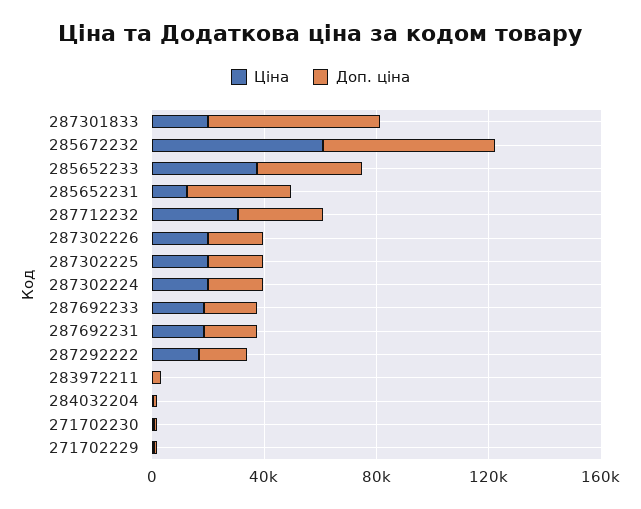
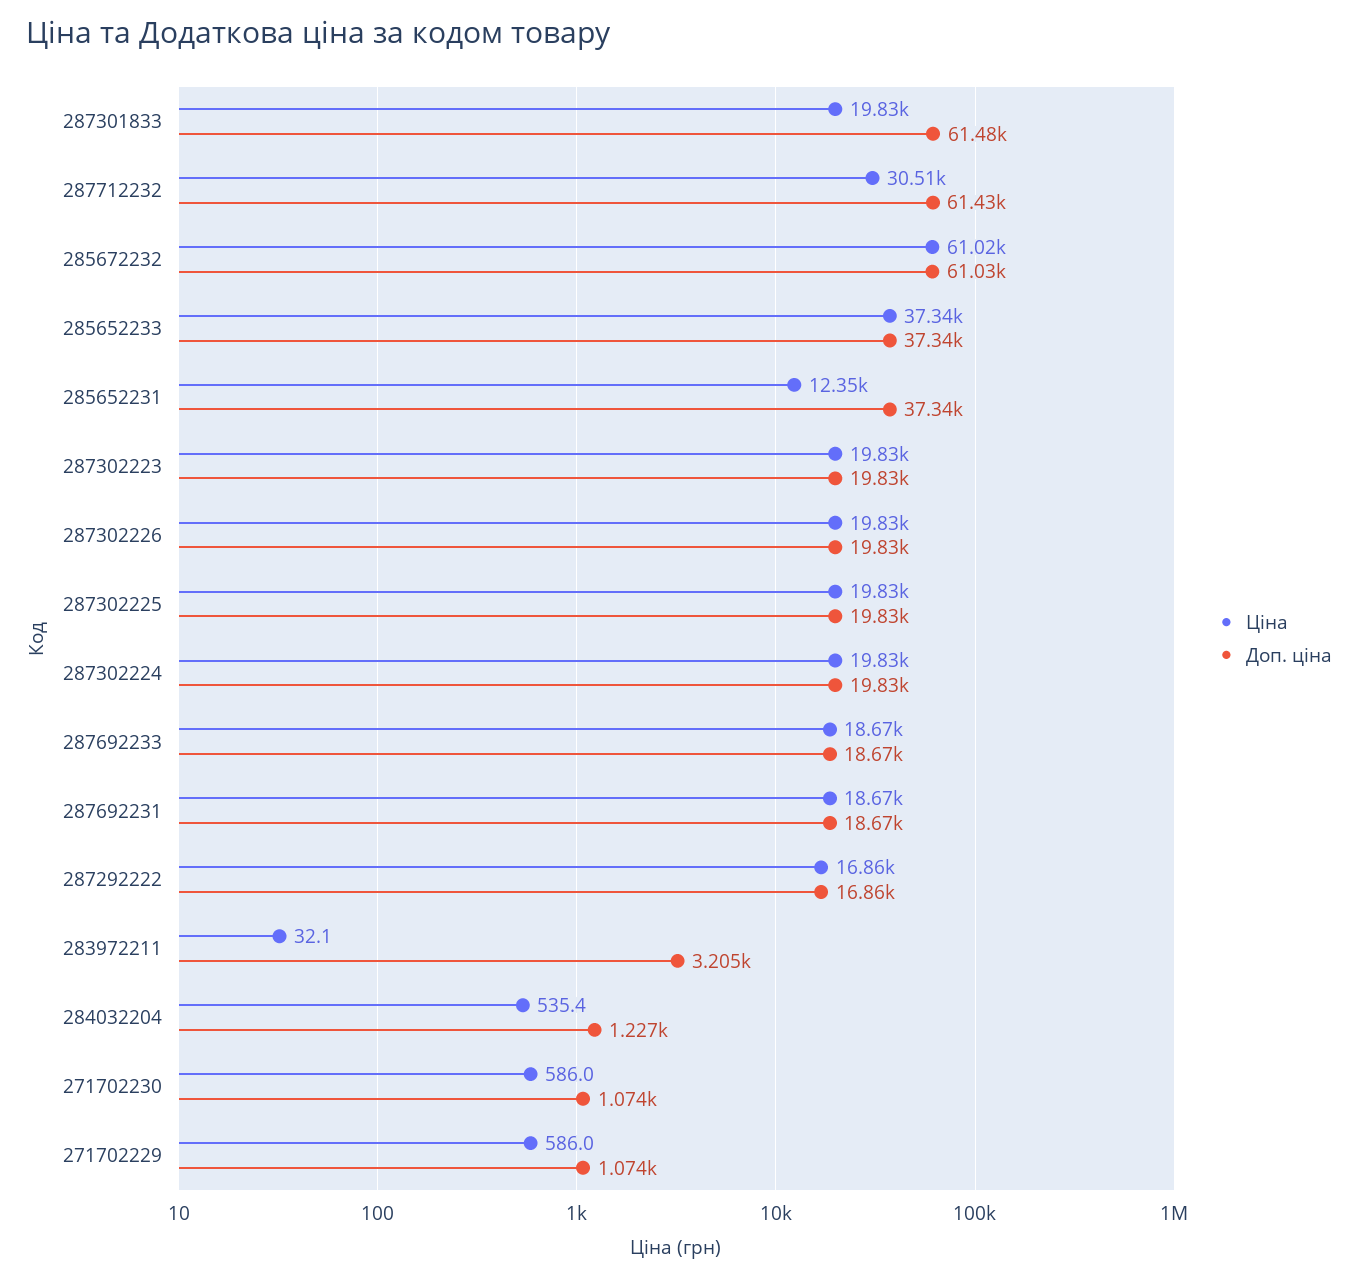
  {
    "Ціна": {
      "287301833": 19830,
      "285672232": 61020,
      "285652233": 37340,
      "285652231": 12350,
      "287712232": 30510,
      "287302226": 19830,
      "287302225": 19830,
      "287302224": 19830,
      "287692233": 18670,
      "287692231": 18670,
      "287292222": 16860,
      "283972211": 32.1,
      "284032204": 535.4,
      "271702230": 586,
-     "271702229": 586
+     "271702229": 586,
+     "287302223": 19830
    },
    "Доп. ціна": {
      "287301833": 61480,
      "285672232": 61030,
      "285652233": 37340,
      "285652231": 37340,
-     "287712232": 30000,
+     "287712232": 61430,
      "287302226": 19830,
      "287302225": 19830,
      "287302224": 19830,
      "287692233": 18670,
      "287692231": 18670,
      "287292222": 16860,
      "283972211": 3205,
      "284032204": 1227,
      "271702230": 1074,
-     "271702229": 1074
+     "271702229": 1074,
+     "287302223": 19830
    }
  }

